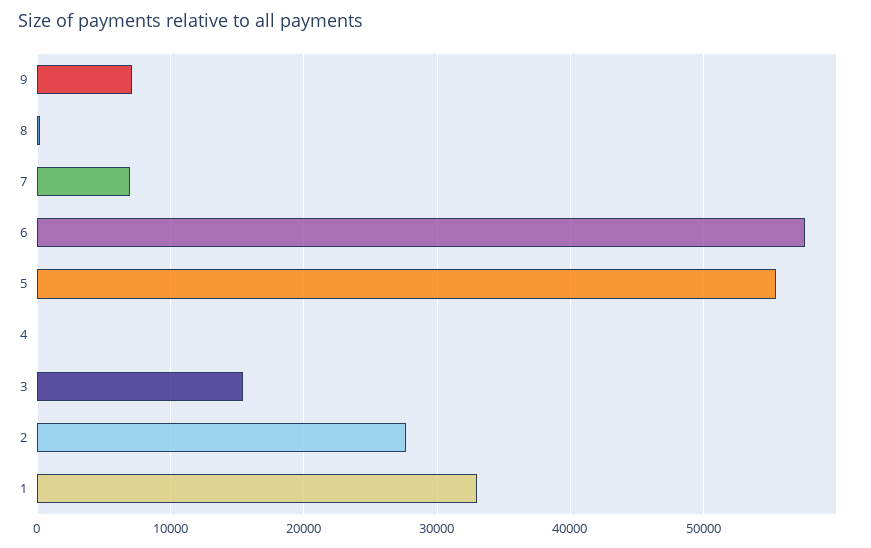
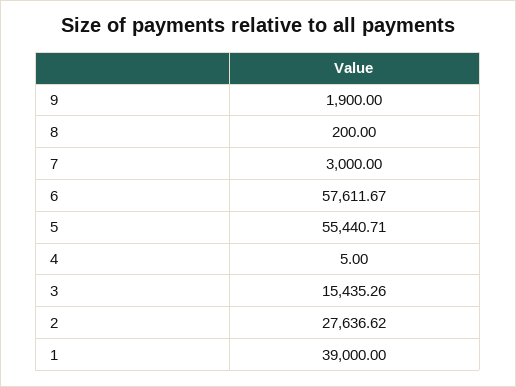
  {
-   "9": 7000,
+   "9": 1900,
    "8": 200,
-   "7": 7000,
+   "7": 3000,
    "6": 57611.67,
    "5": 55440.71,
    "4": 5,
    "3": 15435.26,
    "2": 27636.62,
-   "1": 33000
+   "1": 39000
  }

